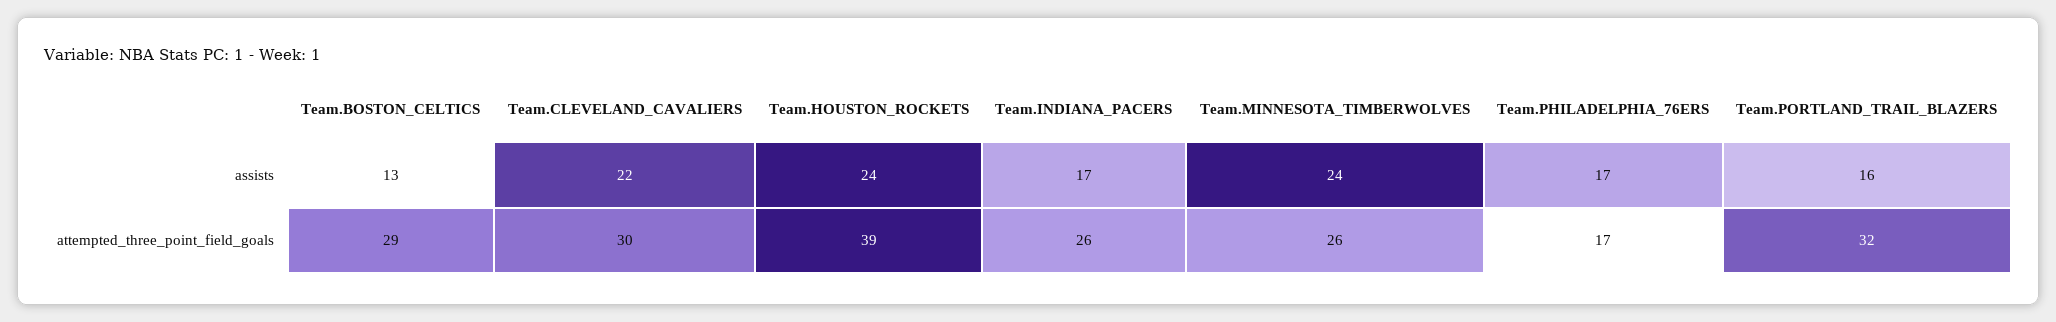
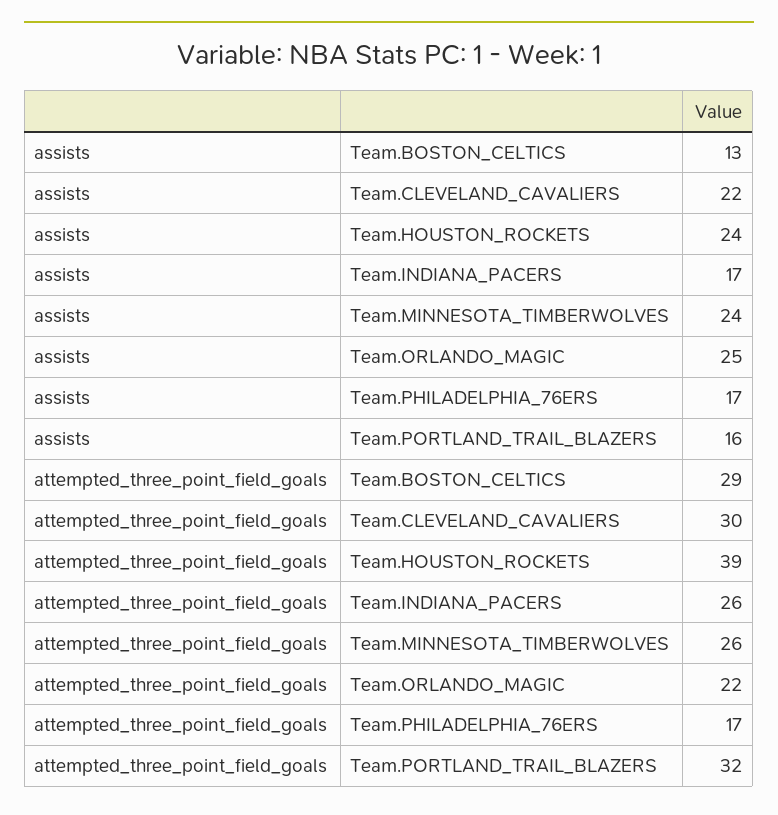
  {
    "Team.BOSTON_CELTICS": {
      "assists": 13,
      "attempted_three_point_field_goals": 29
    },
    "Team.CLEVELAND_CAVALIERS": {
      "assists": 22,
      "attempted_three_point_field_goals": 30
    },
    "Team.HOUSTON_ROCKETS": {
      "assists": 24,
      "attempted_three_point_field_goals": 39
    },
    "Team.INDIANA_PACERS": {
      "assists": 17,
      "attempted_three_point_field_goals": 26
    },
    "Team.MINNESOTA_TIMBERWOLVES": {
      "assists": 24,
      "attempted_three_point_field_goals": 26
    },
    "Team.PHILADELPHIA_76ERS": {
      "assists": 17,
      "attempted_three_point_field_goals": 17
    },
    "Team.PORTLAND_TRAIL_BLAZERS": {
      "assists": 16,
      "attempted_three_point_field_goals": 32
-   }
+   },
+   "Team.ORLANDO_MAGIC": {
+     "assists": 25,
+     "attempted_three_point_field_goals": 22
+   }
  }

